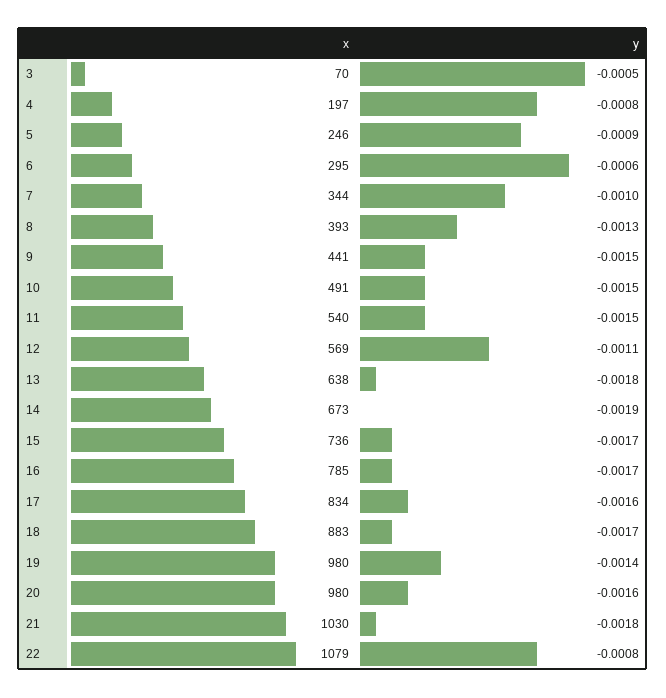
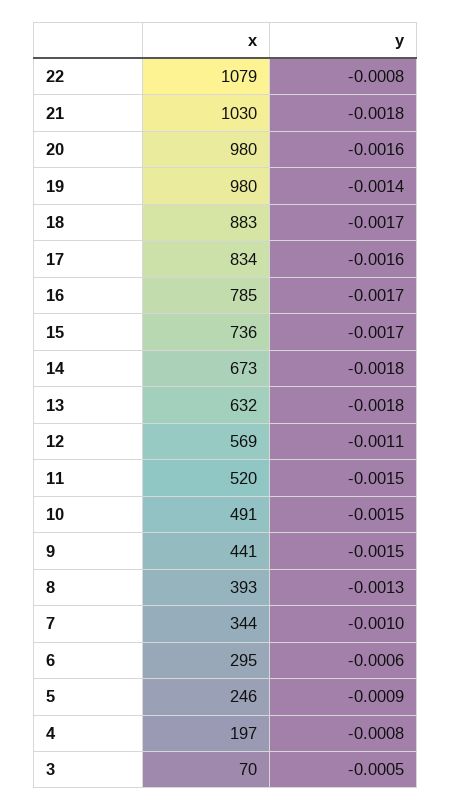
  {
    "x": {
      "3": 70,
      "4": 197,
      "5": 246,
      "6": 295,
      "7": 344,
      "8": 393,
      "9": 441,
      "10": 491,
-     "11": 540,
+     "11": 520,
      "12": 569,
-     "13": 638,
+     "13": 632,
      "14": 673,
      "15": 736,
      "16": 785,
      "17": 834,
      "18": 883,
      "19": 980,
      "20": 980,
      "21": 1030,
      "22": 1079
    },
    "y": {
      "3": -0.0005,
      "4": -0.0008,
      "5": -0.0009,
      "6": -0.0006,
      "7": -0.001,
      "8": -0.0013,
      "9": -0.0015,
      "10": -0.0015,
      "11": -0.0015,
      "12": -0.0011,
      "13": -0.0018,
-     "14": -0.0019,
+     "14": -0.0018,
      "15": -0.0017,
      "16": -0.0017,
      "17": -0.0016,
      "18": -0.0017,
      "19": -0.0014,
      "20": -0.0016,
      "21": -0.0018,
      "22": -0.0008
    }
  }

